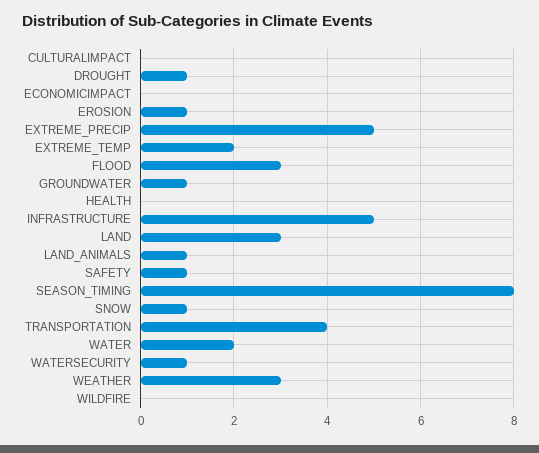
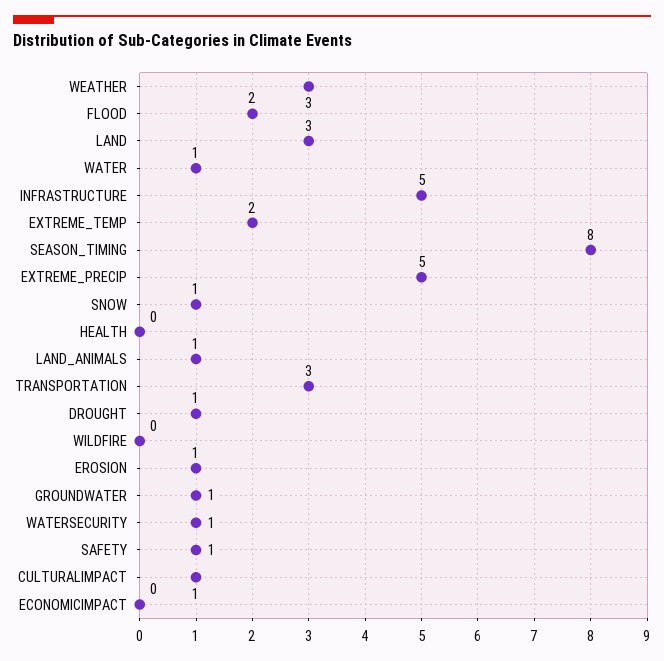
  {
-   "CULTURALIMPACT": 0,
+   "CULTURALIMPACT": 1,
    "DROUGHT": 1,
    "ECONOMICIMPACT": 0,
    "EROSION": 1,
    "EXTREME_PRECIP": 5,
    "EXTREME_TEMP": 2,
-   "FLOOD": 3,
+   "FLOOD": 2,
    "GROUNDWATER": 1,
    "HEALTH": 0,
    "INFRASTRUCTURE": 5,
    "LAND": 3,
    "LAND_ANIMALS": 1,
    "SAFETY": 1,
    "SEASON_TIMING": 8,
    "SNOW": 1,
-   "TRANSPORTATION": 4,
+   "TRANSPORTATION": 3,
-   "WATER": 2,
+   "WATER": 1,
    "WATERSECURITY": 1,
    "WEATHER": 3,
    "WILDFIRE": 0
  }

